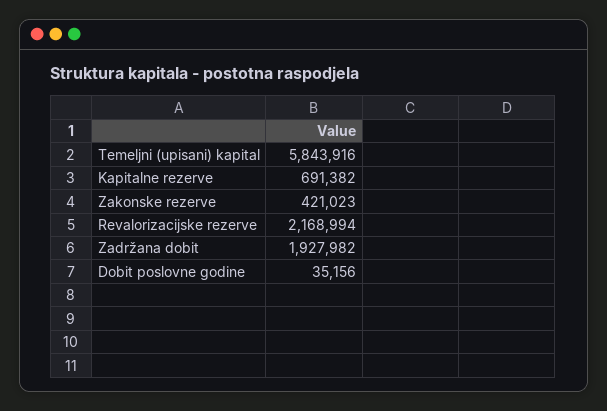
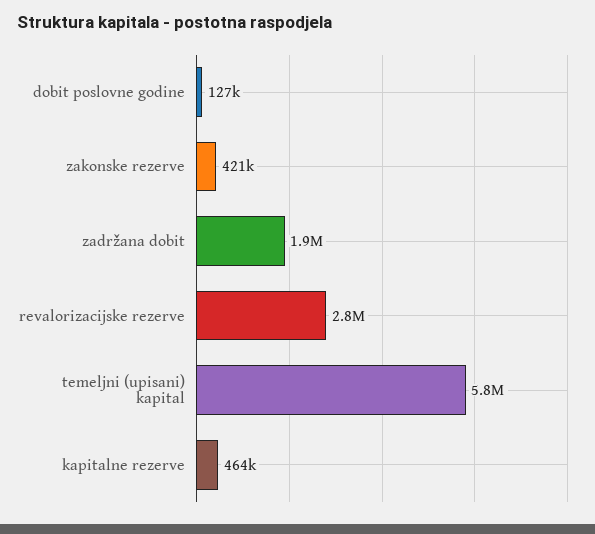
  {
    "Temeljni (upisani) kapital": 5843916,
-   "Kapitalne rezerve": 691382,
+   "Kapitalne rezerve": 464000,
    "Zakonske rezerve": 421023,
-   "Revalorizacijske rezerve": 2168994,
+   "Revalorizacijske rezerve": 2800000,
    "Zadržana dobit": 1927982,
-   "Dobit poslovne godine": 35156
+   "Dobit poslovne godine": 127000
  }

